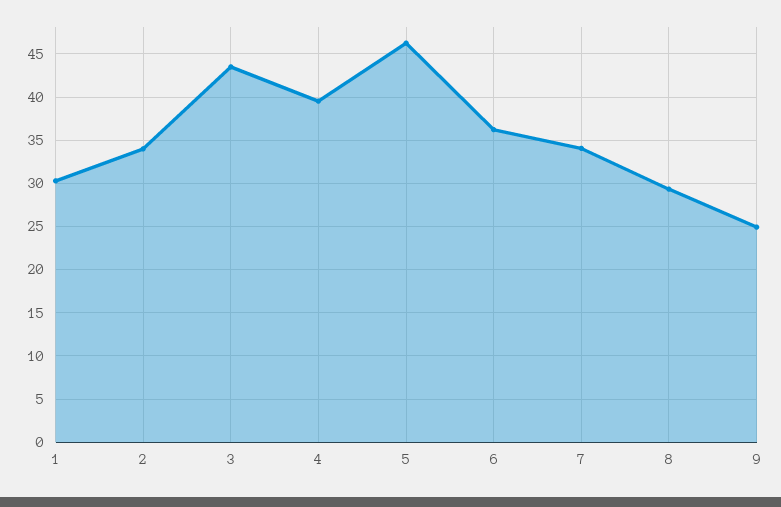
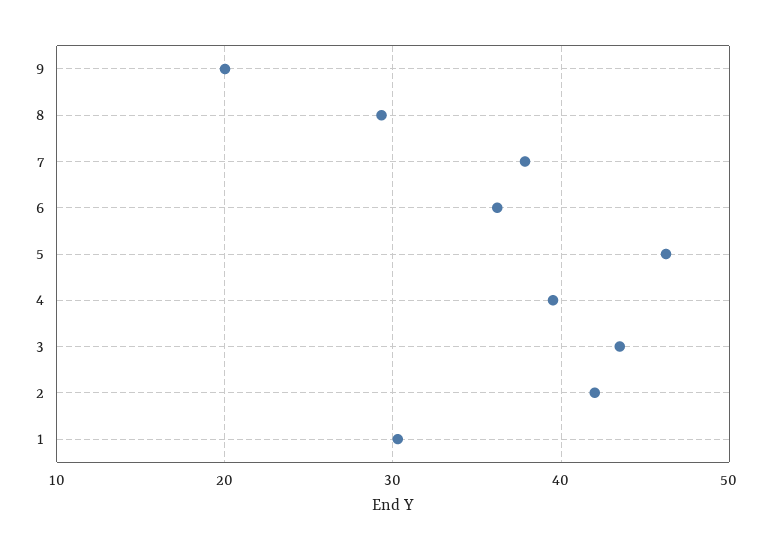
  {
    "1": 30,
-   "2": 34,
+   "2": 42,
    "3": 43,
    "4": 40,
    "5": 46,
    "6": 36,
-   "7": 34,
+   "7": 38,
    "8": 29,
-   "9": 25
+   "9": 20
  }

